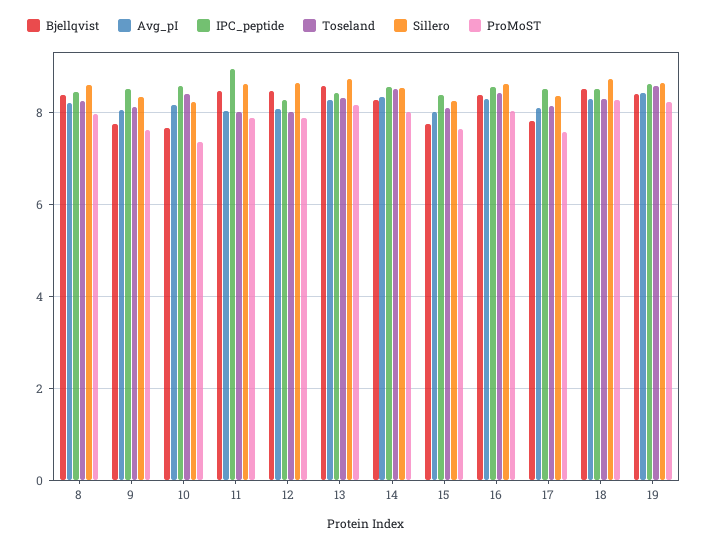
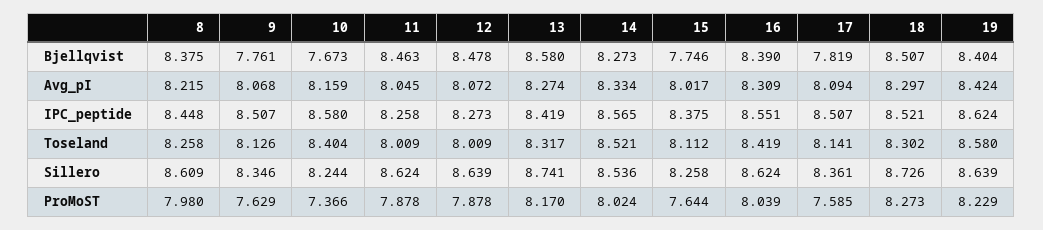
  {
    "Bjellqvist": {
      "8": 8.375,
      "9": 7.761,
      "10": 7.673,
      "11": 8.463,
      "12": 8.478,
      "13": 8.58,
      "14": 8.273,
      "15": 7.746,
      "16": 8.39,
      "17": 7.819,
      "18": 8.507,
      "19": 8.404
    },
    "Avg_pI": {
      "8": 8.215,
      "9": 8.068,
      "10": 8.159,
      "11": 8.045,
      "12": 8.072,
      "13": 8.274,
      "14": 8.334,
      "15": 8.017,
      "16": 8.309,
      "17": 8.094,
      "18": 8.297,
      "19": 8.424
    },
    "IPC_peptide": {
      "8": 8.448,
      "9": 8.507,
      "10": 8.58,
-     "11": 9,
+     "11": 8.258,
      "12": 8.273,
      "13": 8.419,
      "14": 8.565,
      "15": 8.375,
      "16": 8.551,
      "17": 8.507,
      "18": 8.521,
      "19": 8.624
    },
    "Toseland": {
      "8": 8.258,
      "9": 8.126,
      "10": 8.404,
      "11": 8.009,
      "12": 8.009,
      "13": 8.317,
      "14": 8.521,
      "15": 8.112,
      "16": 8.419,
      "17": 8.141,
      "18": 8.302,
      "19": 8.58
    },
    "Sillero": {
      "8": 8.609,
      "9": 8.346,
      "10": 8.244,
      "11": 8.624,
      "12": 8.639,
      "13": 8.741,
      "14": 8.536,
      "15": 8.258,
      "16": 8.624,
      "17": 8.361,
      "18": 8.726,
      "19": 8.639
    },
    "ProMoST": {
      "8": 7.98,
      "9": 7.629,
      "10": 7.366,
      "11": 7.878,
      "12": 7.878,
      "13": 8.17,
      "14": 8.024,
      "15": 7.644,
      "16": 8.039,
      "17": 7.585,
      "18": 8.273,
      "19": 8.229
    }
  }

